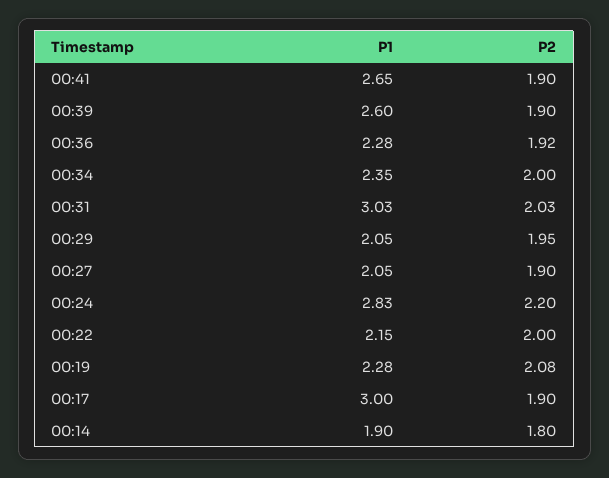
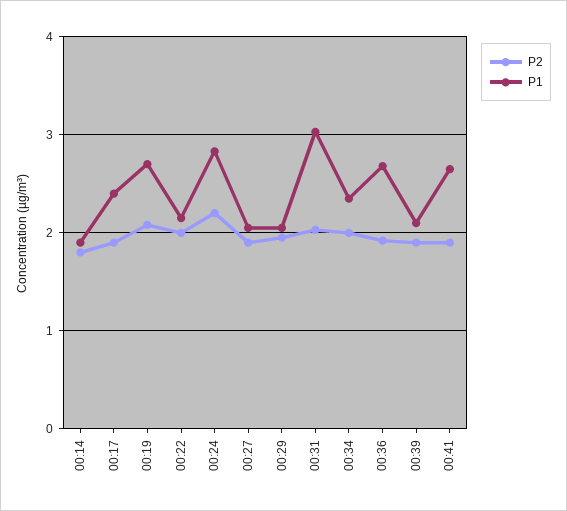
  {
    "P1": {
      "00:41": 2.65,
-     "00:39": 2.6,
+     "00:39": 2.1,
-     "00:36": 2.28,
+     "00:36": 2.7,
      "00:34": 2.35,
      "00:31": 3.03,
      "00:29": 2.05,
      "00:27": 2.05,
      "00:24": 2.83,
      "00:22": 2.15,
-     "00:19": 2.28,
+     "00:19": 2.7,
-     "00:17": 3,
+     "00:17": 2.4,
      "00:14": 1.9
    },
    "P2": {
      "00:41": 1.9,
      "00:39": 1.9,
      "00:36": 1.92,
      "00:34": 2,
      "00:31": 2.03,
      "00:29": 1.95,
      "00:27": 1.9,
      "00:24": 2.2,
      "00:22": 2,
      "00:19": 2.08,
      "00:17": 1.9,
      "00:14": 1.8
    }
  }

